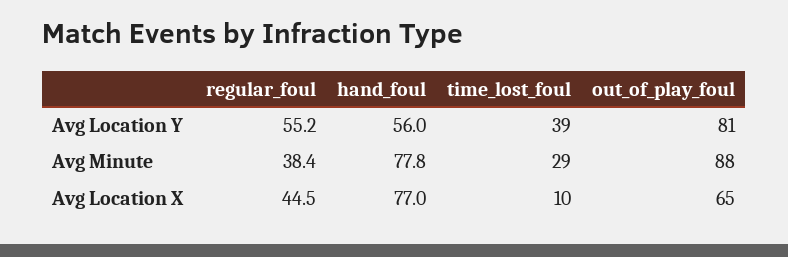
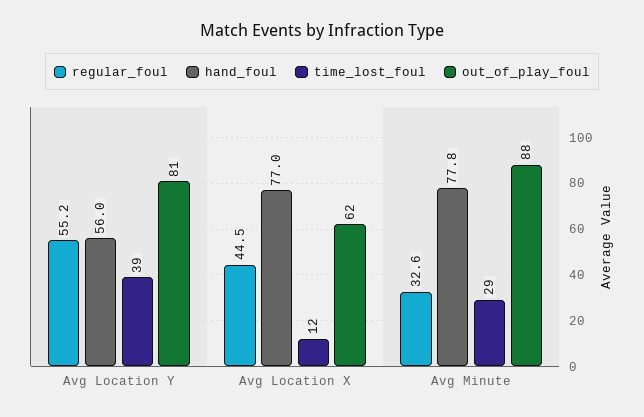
  {
    "regular_foul": {
      "Avg Location Y": 55.2,
-     "Avg Minute": 38.4,
+     "Avg Minute": 32.6,
      "Avg Location X": 44.5
    },
    "hand_foul": {
      "Avg Location Y": 56,
      "Avg Minute": 77.8,
      "Avg Location X": 77
    },
    "time_lost_foul": {
      "Avg Location Y": 39,
      "Avg Minute": 29,
-     "Avg Location X": 10
+     "Avg Location X": 12
    },
    "out_of_play_foul": {
      "Avg Location Y": 81,
      "Avg Minute": 88,
-     "Avg Location X": 65
+     "Avg Location X": 62
    }
  }

